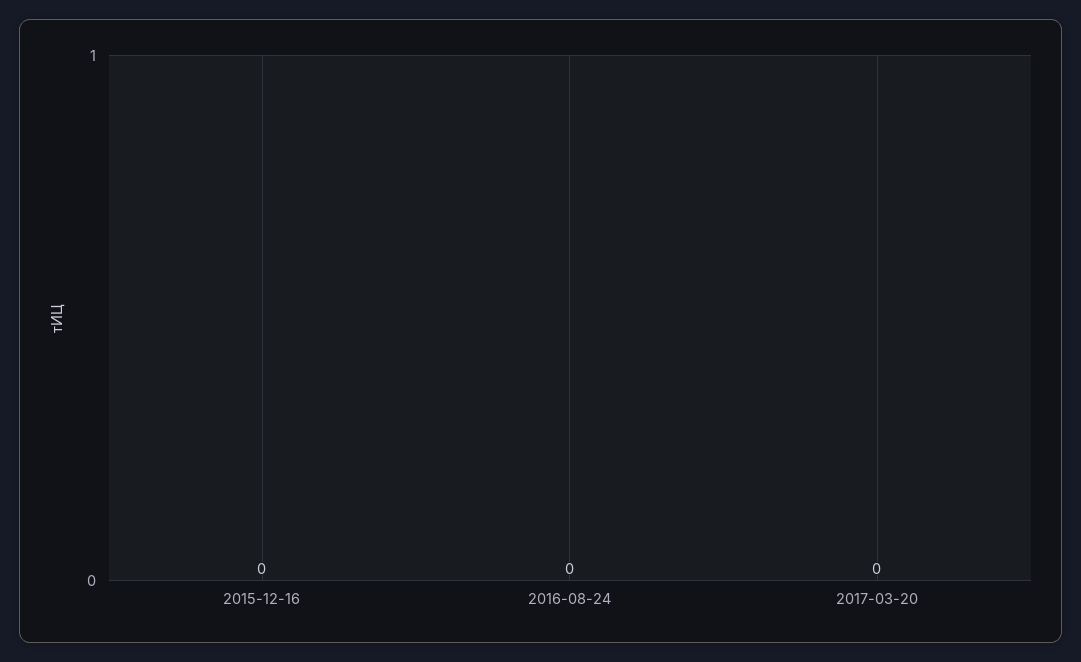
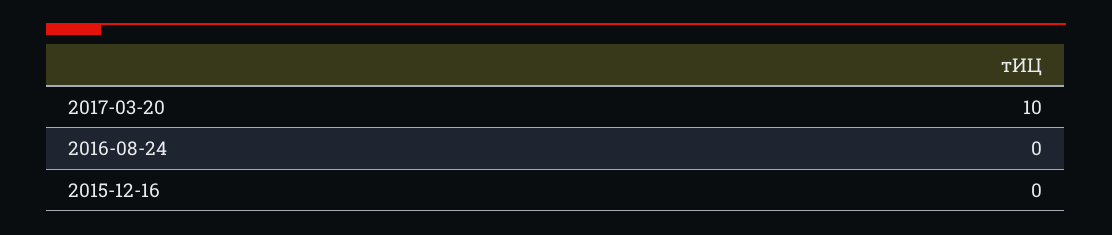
  {
    "2015-12-16": 0,
    "2016-08-24": 0,
-   "2017-03-20": 0
+   "2017-03-20": 10
  }

